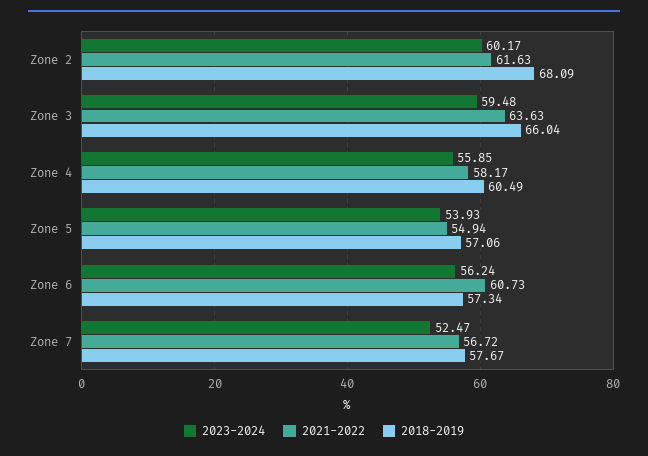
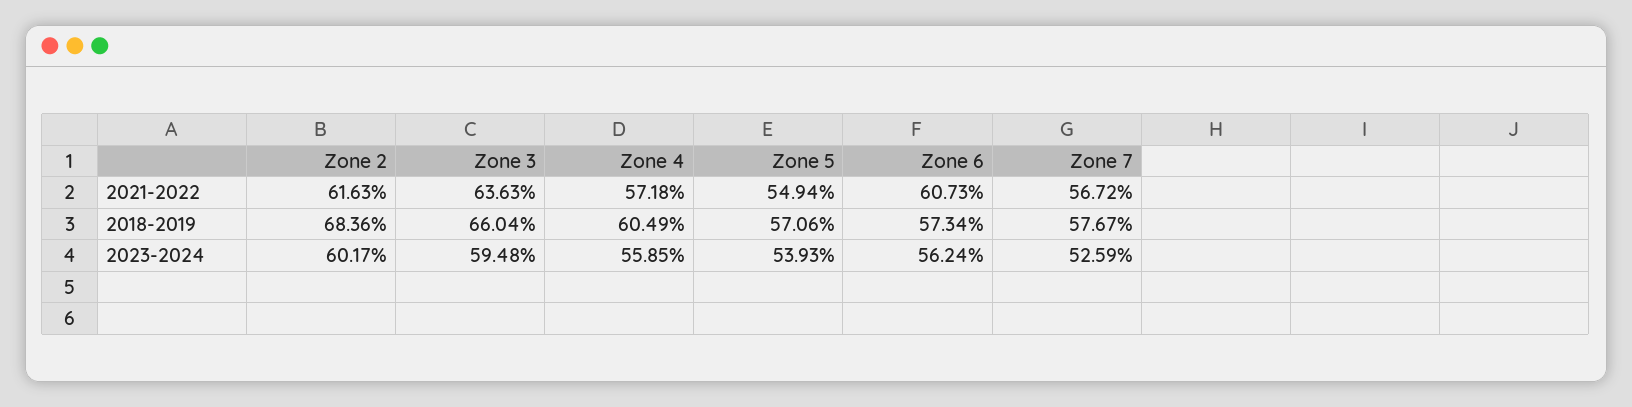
  {
    "2023-2024": {
      "Zone 2": 60.17,
      "Zone 3": 59.48,
      "Zone 4": 55.85,
      "Zone 5": 53.93,
      "Zone 6": 56.24,
-     "Zone 7": 52.47
+     "Zone 7": 52.59
    },
    "2021-2022": {
      "Zone 2": 61.63,
      "Zone 3": 63.63,
-     "Zone 4": 58.17,
+     "Zone 4": 57.18,
      "Zone 5": 54.94,
      "Zone 6": 60.73,
      "Zone 7": 56.72
    },
    "2018-2019": {
-     "Zone 2": 68.09,
+     "Zone 2": 68.36,
      "Zone 3": 66.04,
      "Zone 4": 60.49,
      "Zone 5": 57.06,
      "Zone 6": 57.34,
      "Zone 7": 57.67
    }
  }

